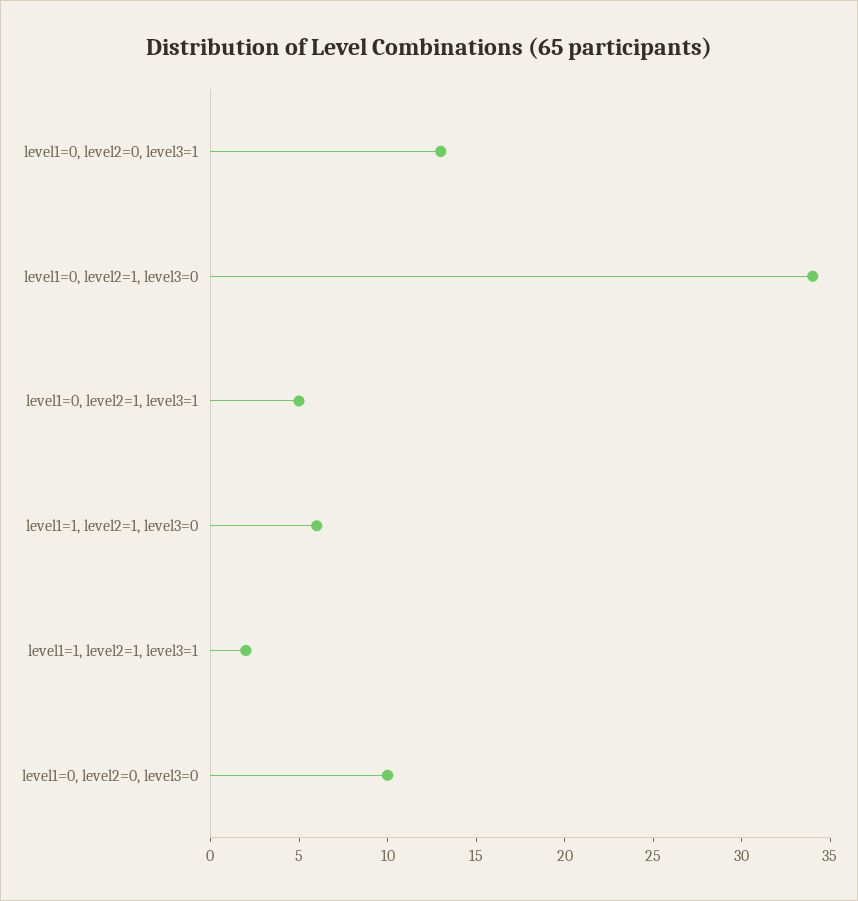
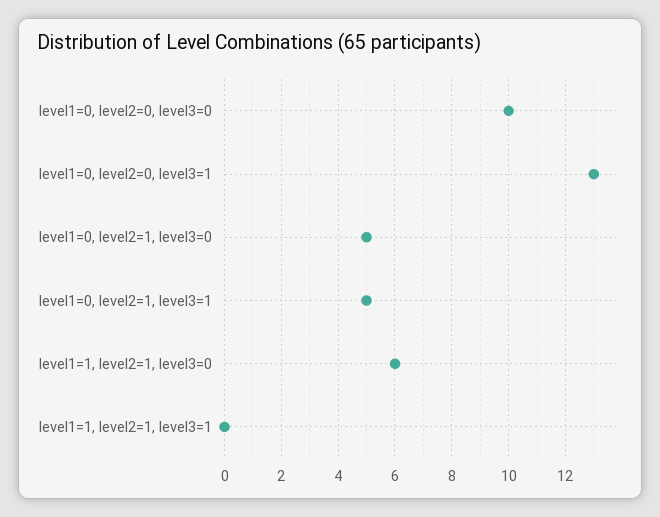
  {
    "level1=0, level2=0, level3=1": 13,
-   "level1=0, level2=1, level3=0": 34,
+   "level1=0, level2=1, level3=0": 5,
    "level1=0, level2=1, level3=1": 5,
    "level1=1, level2=1, level3=0": 6,
-   "level1=1, level2=1, level3=1": 2,
+   "level1=1, level2=1, level3=1": 0,
    "level1=0, level2=0, level3=0": 10
  }

